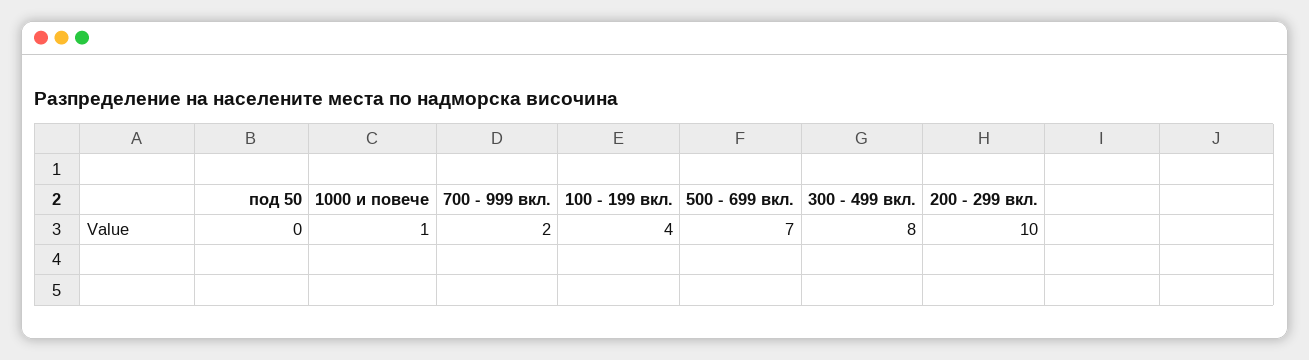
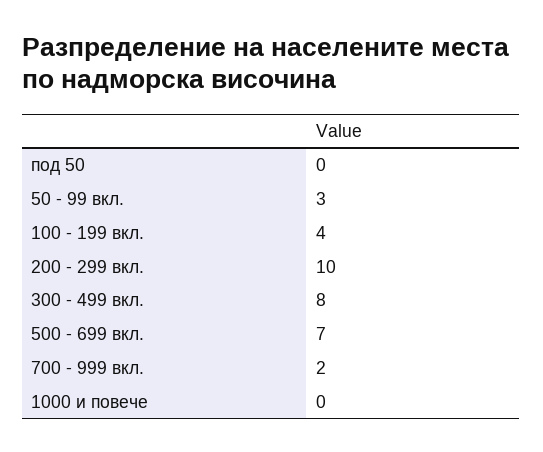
  {
    "под 50": 0,
-   "1000 и повече": 1,
+   "1000 и повече": 0,
    "700 - 999 вкл.": 2,
    "100 - 199 вкл.": 4,
    "500 - 699 вкл.": 7,
    "300 - 499 вкл.": 8,
-   "200 - 299 вкл.": 10
+   "200 - 299 вкл.": 10,
+   "50 - 99 вкл.": 3
  }

